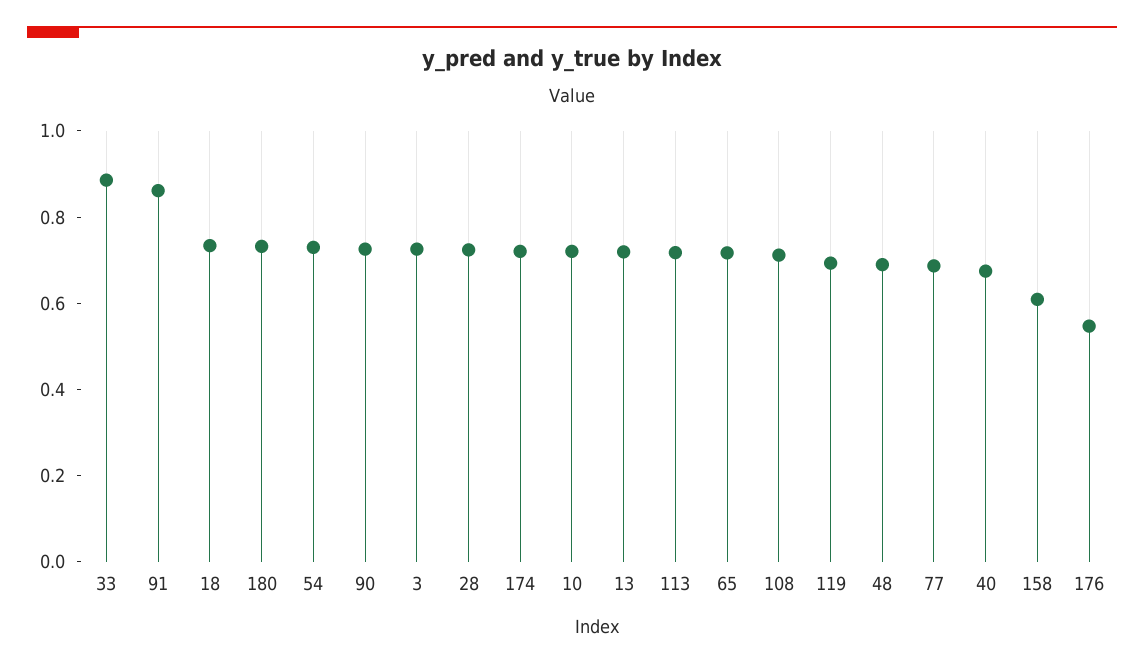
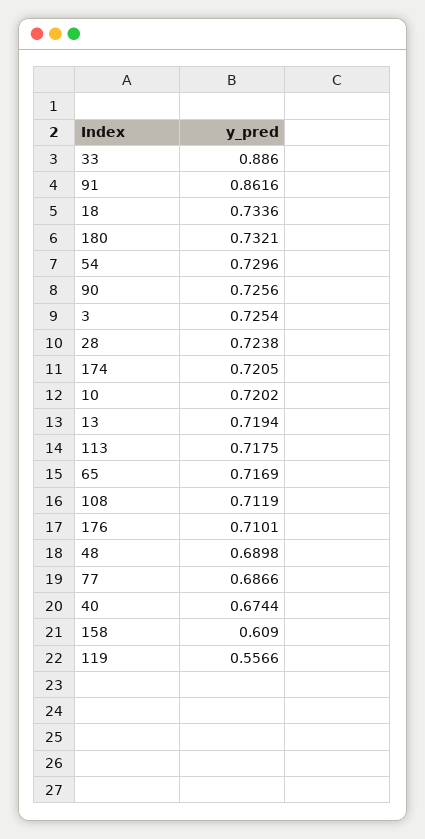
  {
    "33": 0.886,
    "91": 0.8616,
    "18": 0.7336,
    "180": 0.7321,
    "54": 0.7296,
    "90": 0.7256,
    "3": 0.7254,
    "28": 0.7238,
    "174": 0.7205,
    "10": 0.7202,
    "13": 0.7194,
    "113": 0.7175,
    "65": 0.7169,
    "108": 0.7119,
-   "119": 0.7,
+   "119": 0.5566,
    "48": 0.6898,
    "77": 0.6866,
    "40": 0.6744,
    "158": 0.609,
-   "176": 0.55
+   "176": 0.7101
  }

